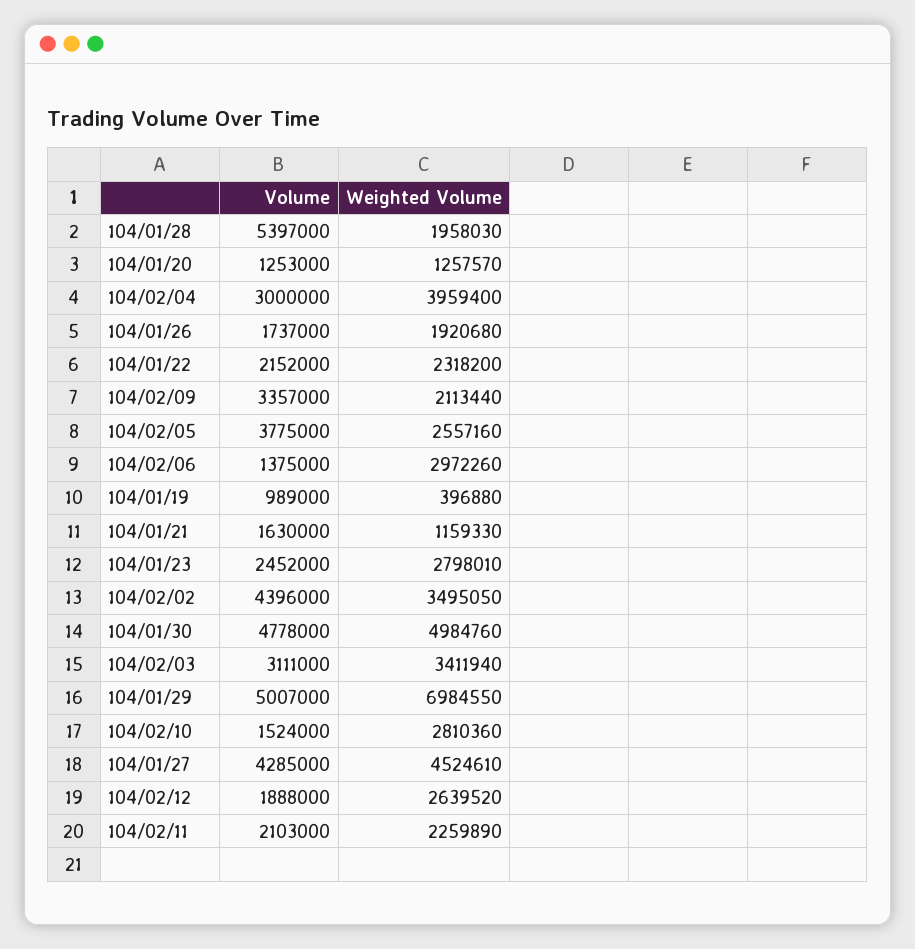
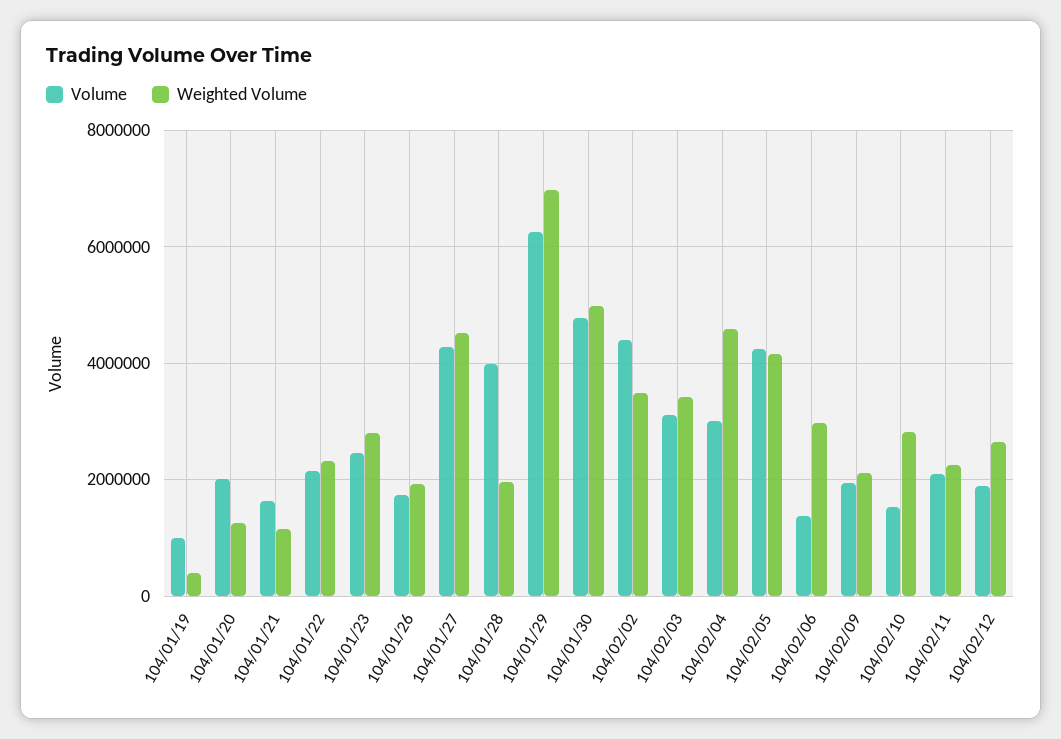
  {
    "Volume": {
-     "104/01/28": 5397000,
+     "104/01/28": 4000000,
-     "104/01/20": 1253000,
+     "104/01/20": 2000000,
      "104/02/04": 3000000,
      "104/01/26": 1737000,
      "104/01/22": 2152000,
-     "104/02/09": 3357000,
+     "104/02/09": 2000000,
-     "104/02/05": 3775000,
+     "104/02/05": 4200000,
      "104/02/06": 1375000,
      "104/01/19": 989000,
      "104/01/21": 1630000,
      "104/01/23": 2452000,
      "104/02/02": 4396000,
      "104/01/30": 4778000,
      "104/02/03": 3111000,
-     "104/01/29": 5007000,
+     "104/01/29": 6200000,
      "104/02/10": 1524000,
      "104/01/27": 4285000,
      "104/02/12": 1888000,
      "104/02/11": 2103000
    },
    "Weighted Volume": {
      "104/01/28": 1958030,
      "104/01/20": 1257570,
-     "104/02/04": 3959400,
+     "104/02/04": 4600000,
      "104/01/26": 1920680,
      "104/01/22": 2318200,
      "104/02/09": 2113440,
-     "104/02/05": 2557160,
+     "104/02/05": 4200000,
      "104/02/06": 2972260,
      "104/01/19": 396880,
      "104/01/21": 1159330,
      "104/01/23": 2798010,
      "104/02/02": 3495050,
      "104/01/30": 4984760,
      "104/02/03": 3411940,
      "104/01/29": 6984550,
      "104/02/10": 2810360,
      "104/01/27": 4524610,
      "104/02/12": 2639520,
      "104/02/11": 2259890
    }
  }

